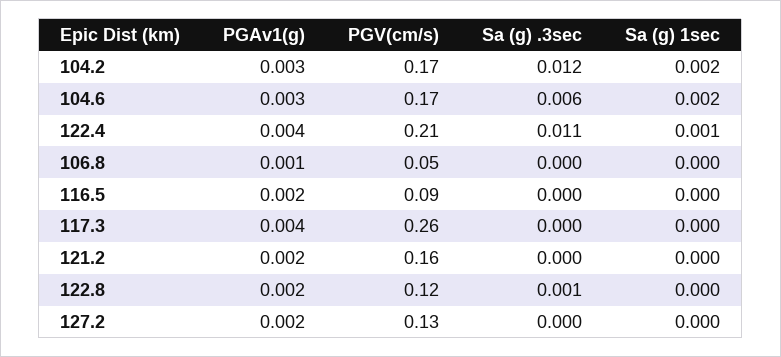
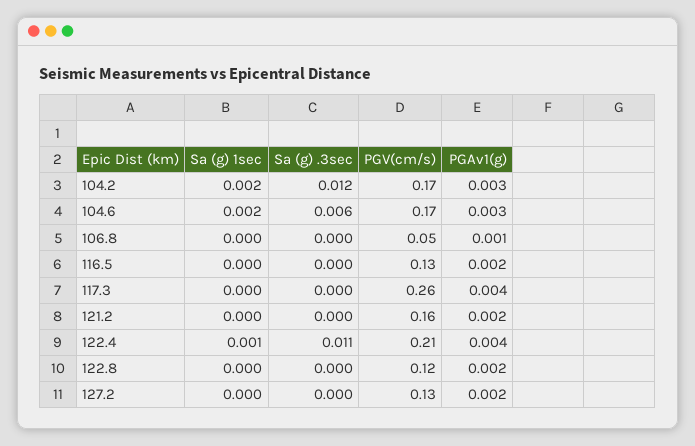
  {
    "PGAv1(g)": {
      "104.2": 0.003,
      "104.6": 0.003,
      "122.4": 0.004,
      "106.8": 0.001,
      "116.5": 0.002,
      "117.3": 0.004,
      "121.2": 0.002,
      "122.8": 0.002,
      "127.2": 0.002
    },
    "PGV(cm/s)": {
      "104.2": 0.17,
      "104.6": 0.17,
      "122.4": 0.21,
      "106.8": 0.05,
-     "116.5": 0.09,
+     "116.5": 0.13,
      "117.3": 0.26,
      "121.2": 0.16,
      "122.8": 0.12,
      "127.2": 0.13
    },
    "Sa (g) .3sec": {
      "104.2": 0.012,
      "104.6": 0.006,
      "122.4": 0.011,
      "106.8": 0,
      "116.5": 0,
      "117.3": 0,
      "121.2": 0,
-     "122.8": 0.001,
+     "122.8": 0,
      "127.2": 0
    },
    "Sa (g) 1sec": {
      "104.2": 0.002,
      "104.6": 0.002,
      "122.4": 0.001,
      "106.8": 0,
      "116.5": 0,
      "117.3": 0,
      "121.2": 0,
      "122.8": 0,
      "127.2": 0
    }
  }

